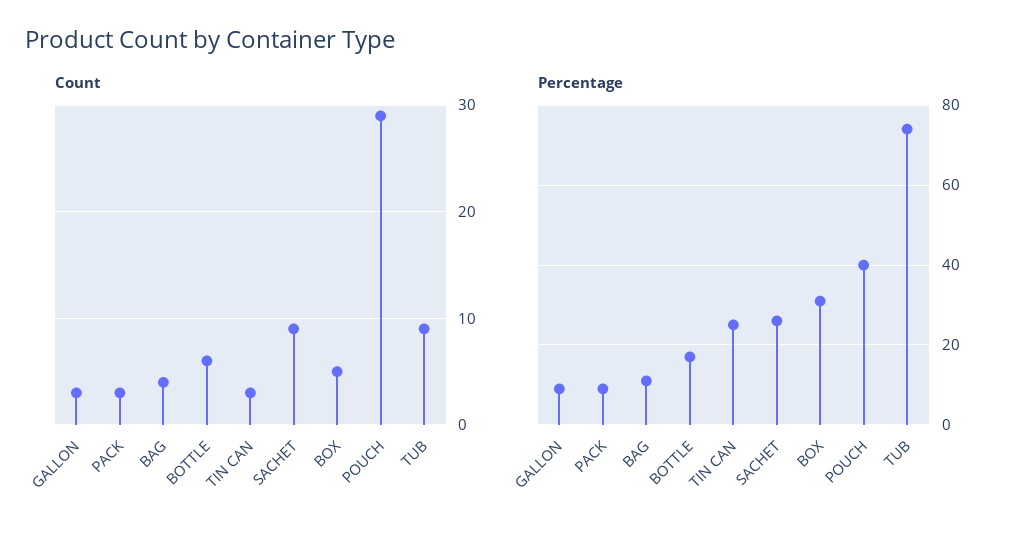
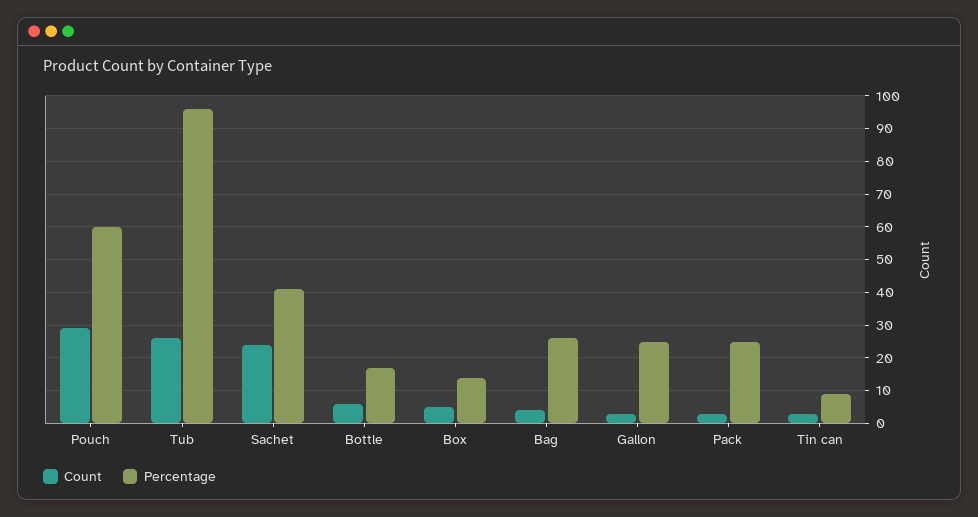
  {
    "Count": {
      "GALLON": 3,
      "PACK": 3,
      "BAG": 4,
      "BOTTLE": 6,
      "TIN CAN": 3,
-     "SACHET": 9,
+     "SACHET": 25,
      "BOX": 5,
      "POUCH": 29,
-     "TUB": 9
+     "TUB": 25
    },
    "Percentage": {
-     "GALLON": 10,
+     "GALLON": 25,
-     "PACK": 10,
+     "PACK": 25,
-     "BAG": 10,
+     "BAG": 25,
      "BOTTLE": 15,
-     "TIN CAN": 25,
+     "TIN CAN": 10,
-     "SACHET": 25,
+     "SACHET": 40,
-     "BOX": 30,
+     "BOX": 15,
-     "POUCH": 40,
+     "POUCH": 60,
-     "TUB": 75
+     "TUB": 95
    }
  }

